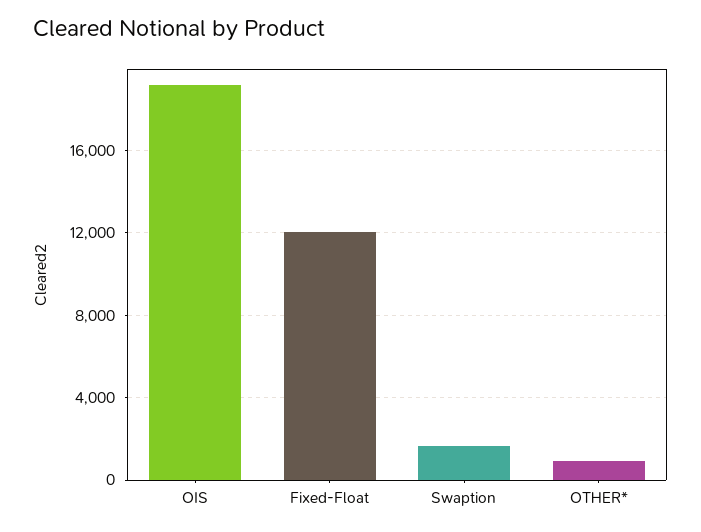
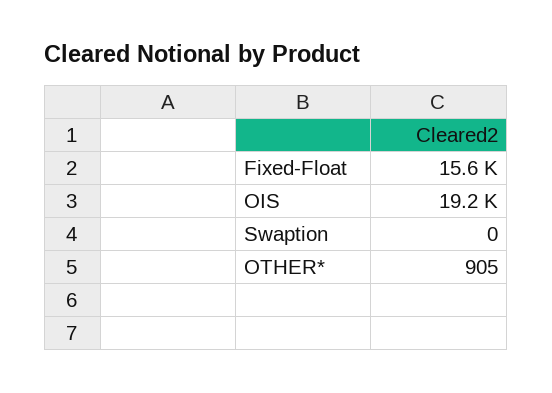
  {
    "OIS": 19200,
-   "Fixed-Float": 12000,
+   "Fixed-Float": 15600,
-   "Swaption": 1500,
+   "Swaption": 0,
    "OTHER*": 905
  }

